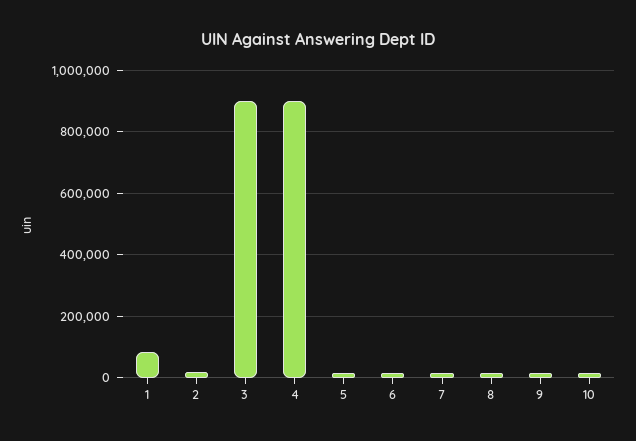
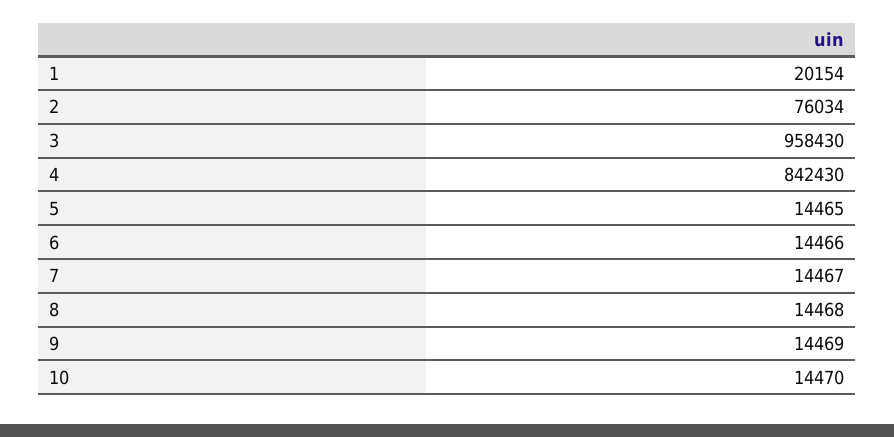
  {
-   "1": 80000,
+   "1": 20154,
-   "2": 20000,
+   "2": 76034,
-   "3": 900000,
+   "3": 958430,
-   "4": 900000,
+   "4": 842430,
    "5": 14465,
    "6": 14466,
    "7": 14467,
    "8": 14468,
    "9": 14469,
    "10": 14470
  }

